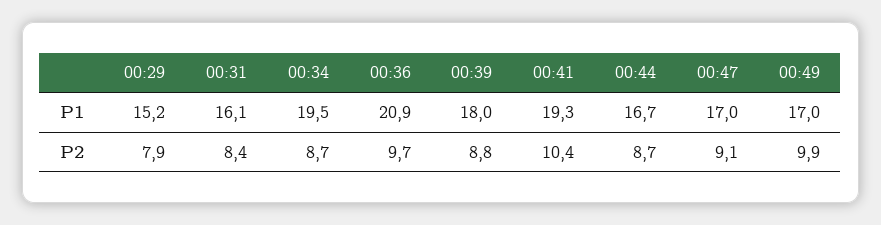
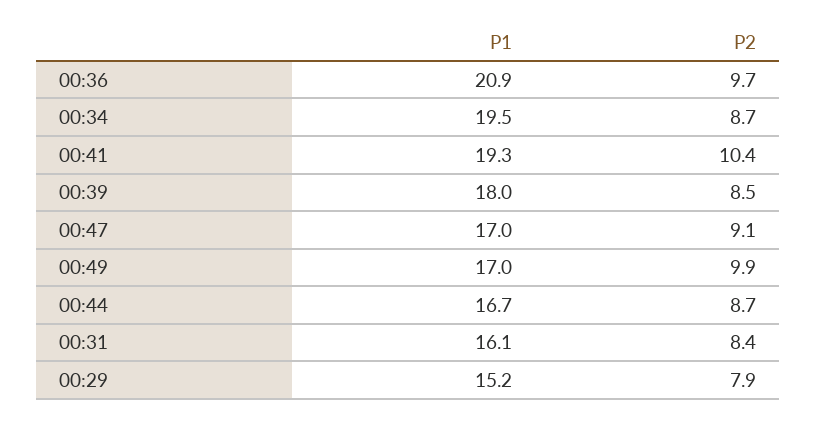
  {
    "00:29": {
      "P1": 15.2,
      "P2": 7.9
    },
    "00:31": {
      "P1": 16.1,
      "P2": 8.4
    },
    "00:34": {
      "P1": 19.5,
      "P2": 8.7
    },
    "00:36": {
      "P1": 20.9,
      "P2": 9.7
    },
    "00:39": {
      "P1": 18,
-     "P2": 8.8
+     "P2": 8.5
    },
    "00:41": {
      "P1": 19.3,
      "P2": 10.4
    },
    "00:44": {
      "P1": 16.7,
      "P2": 8.7
    },
    "00:47": {
      "P1": 17,
      "P2": 9.1
    },
    "00:49": {
      "P1": 17,
      "P2": 9.9
    }
  }

